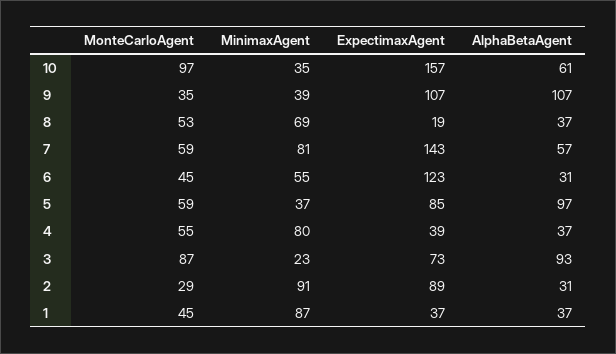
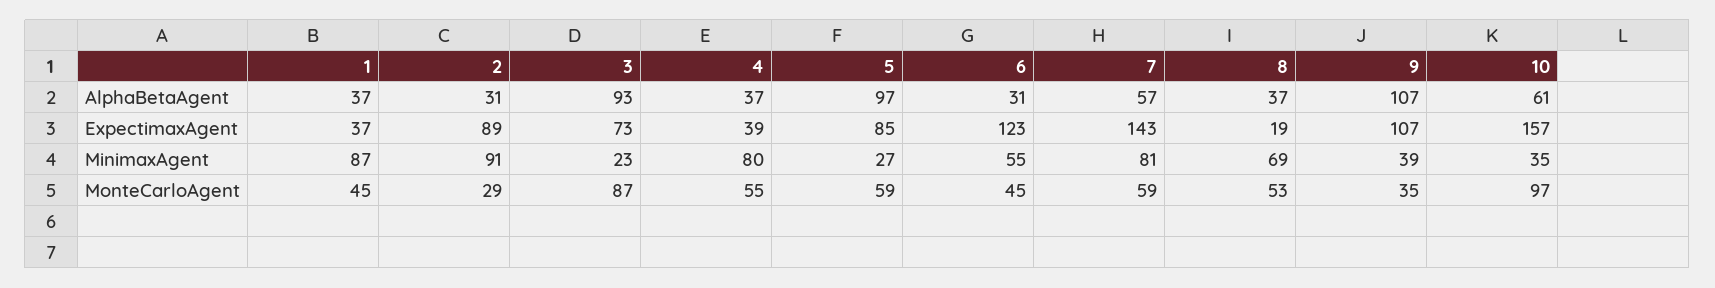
  {
    "MonteCarloAgent": {
      "10": 97,
      "9": 35,
      "8": 53,
      "7": 59,
      "6": 45,
      "5": 59,
      "4": 55,
      "3": 87,
      "2": 29,
      "1": 45
    },
    "MinimaxAgent": {
      "10": 35,
      "9": 39,
      "8": 69,
      "7": 81,
      "6": 55,
-     "5": 37,
+     "5": 27,
      "4": 80,
      "3": 23,
      "2": 91,
      "1": 87
    },
    "ExpectimaxAgent": {
      "10": 157,
      "9": 107,
      "8": 19,
      "7": 143,
      "6": 123,
      "5": 85,
      "4": 39,
      "3": 73,
      "2": 89,
      "1": 37
    },
    "AlphaBetaAgent": {
      "10": 61,
      "9": 107,
      "8": 37,
      "7": 57,
      "6": 31,
      "5": 97,
      "4": 37,
      "3": 93,
      "2": 31,
      "1": 37
    }
  }

